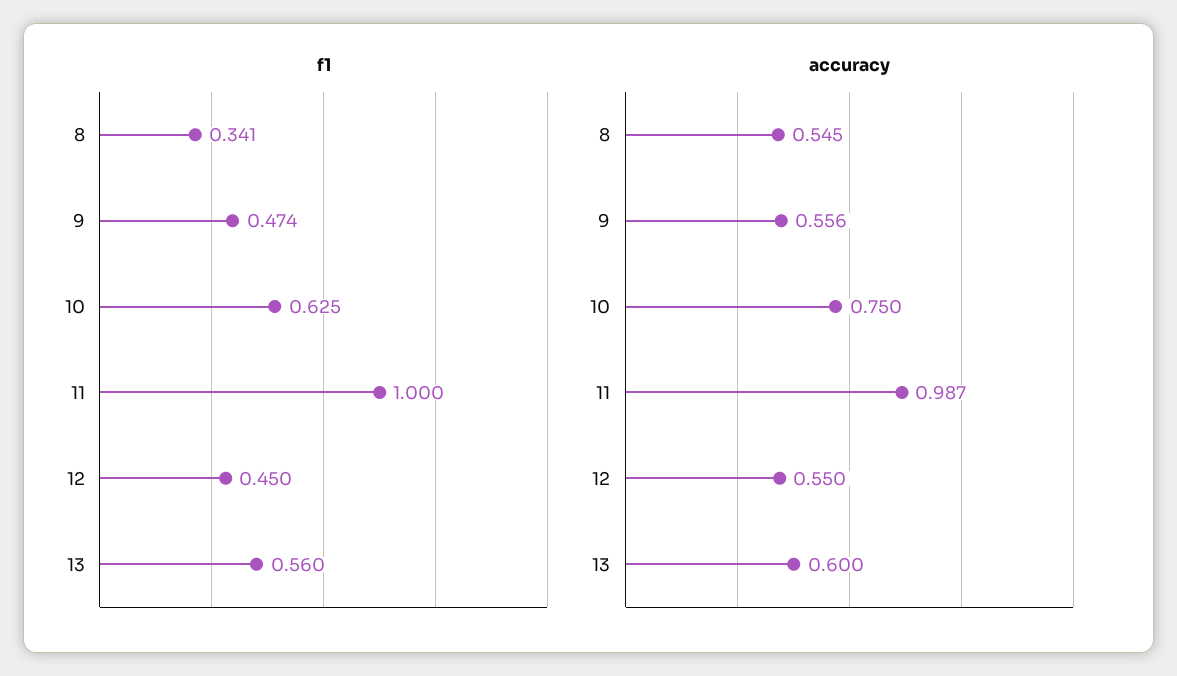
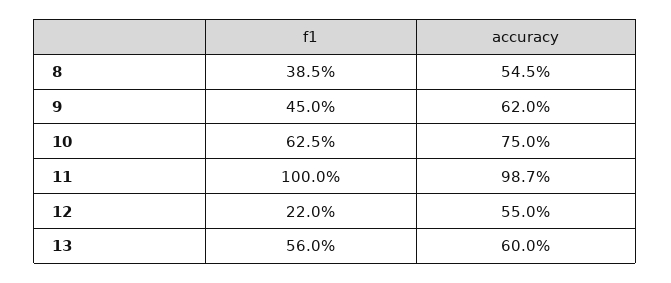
  {
    "f1": {
-     "8": 0.341,
+     "8": 0.385,
-     "9": 0.474,
+     "9": 0.45,
      "10": 0.625,
      "11": 1,
-     "12": 0.45,
+     "12": 0.22,
      "13": 0.56
    },
    "accuracy": {
      "8": 0.545,
-     "9": 0.556,
+     "9": 0.62,
      "10": 0.75,
      "11": 0.987,
      "12": 0.55,
      "13": 0.6
    }
  }

